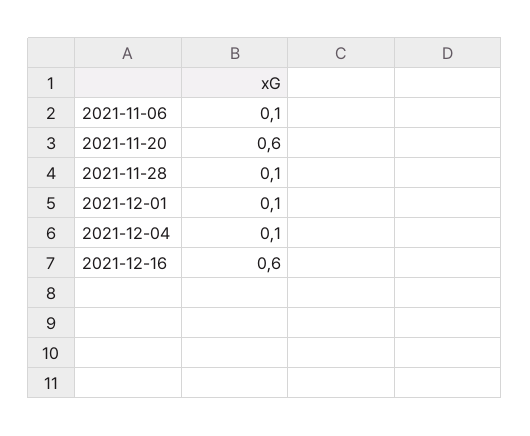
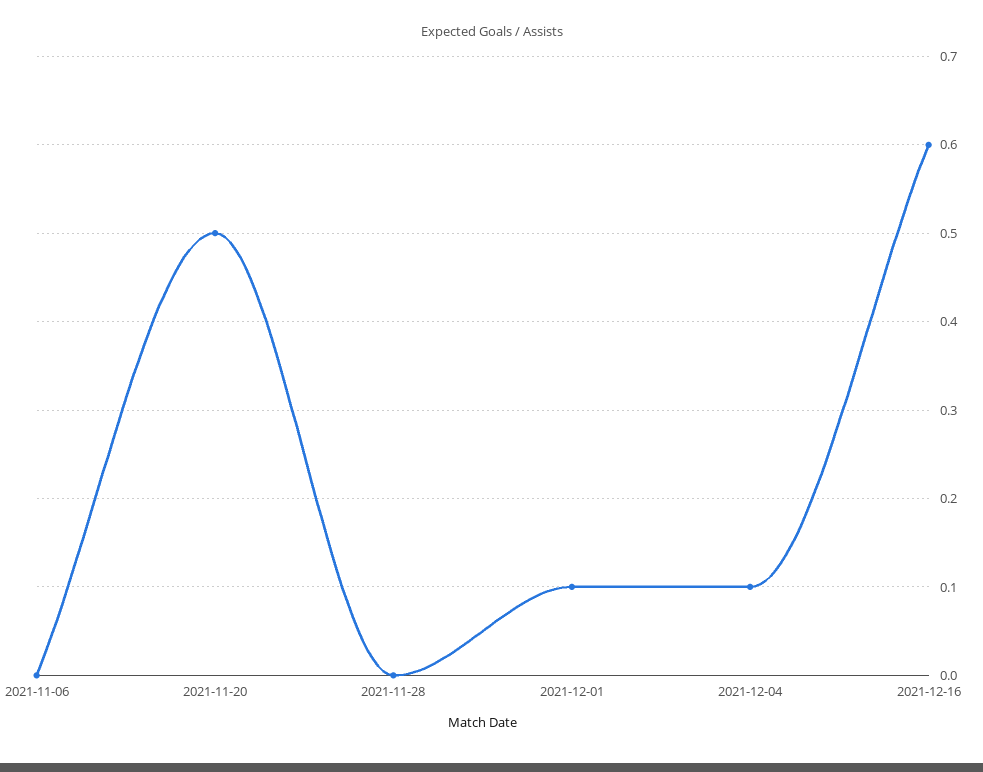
  {
-   "2021-11-06": 0.1,
+   "2021-11-06": 0,
-   "2021-11-20": 0.6,
+   "2021-11-20": 0.5,
-   "2021-11-28": 0.1,
+   "2021-11-28": 0,
    "2021-12-01": 0.1,
    "2021-12-04": 0.1,
    "2021-12-16": 0.6
  }

